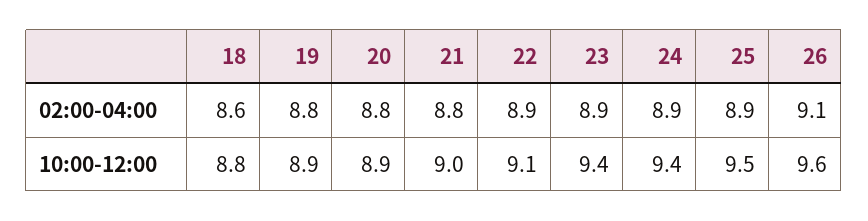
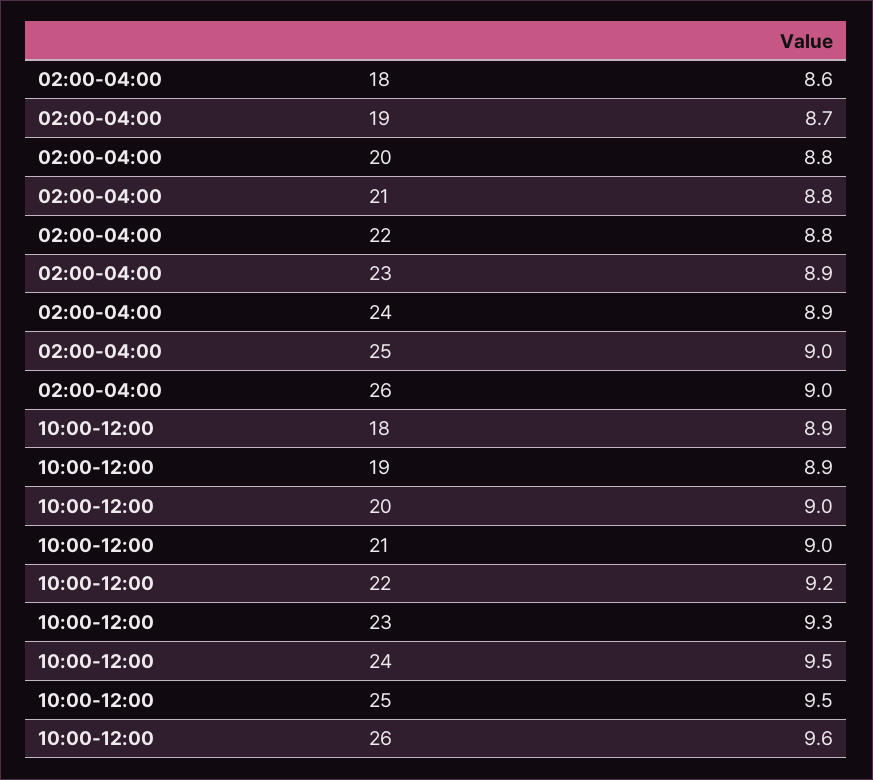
  {
    "18": {
      "02:00-04:00": 8.6,
-     "10:00-12:00": 8.8
+     "10:00-12:00": 8.9
    },
    "19": {
-     "02:00-04:00": 8.8,
+     "02:00-04:00": 8.7,
      "10:00-12:00": 8.9
    },
    "20": {
      "02:00-04:00": 8.8,
-     "10:00-12:00": 8.9
+     "10:00-12:00": 9
    },
    "21": {
      "02:00-04:00": 8.8,
      "10:00-12:00": 9
    },
    "22": {
-     "02:00-04:00": 8.9,
+     "02:00-04:00": 8.8,
-     "10:00-12:00": 9.1
+     "10:00-12:00": 9.2
    },
    "23": {
      "02:00-04:00": 8.9,
-     "10:00-12:00": 9.4
+     "10:00-12:00": 9.3
    },
    "24": {
      "02:00-04:00": 8.9,
-     "10:00-12:00": 9.4
+     "10:00-12:00": 9.5
    },
    "25": {
-     "02:00-04:00": 8.9,
+     "02:00-04:00": 9,
      "10:00-12:00": 9.5
    },
    "26": {
-     "02:00-04:00": 9.1,
+     "02:00-04:00": 9,
      "10:00-12:00": 9.6
    }
  }

